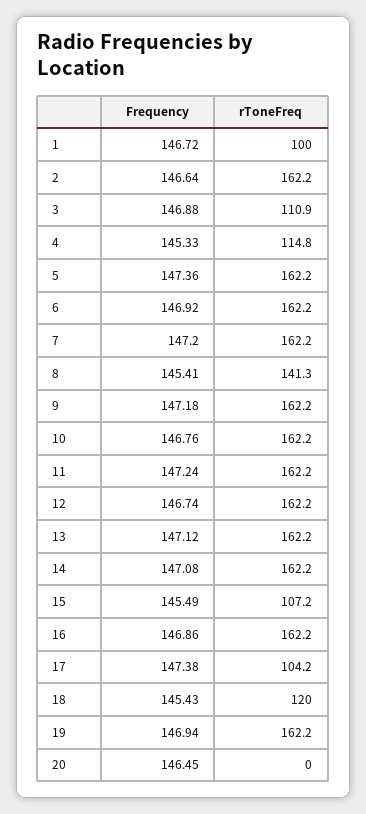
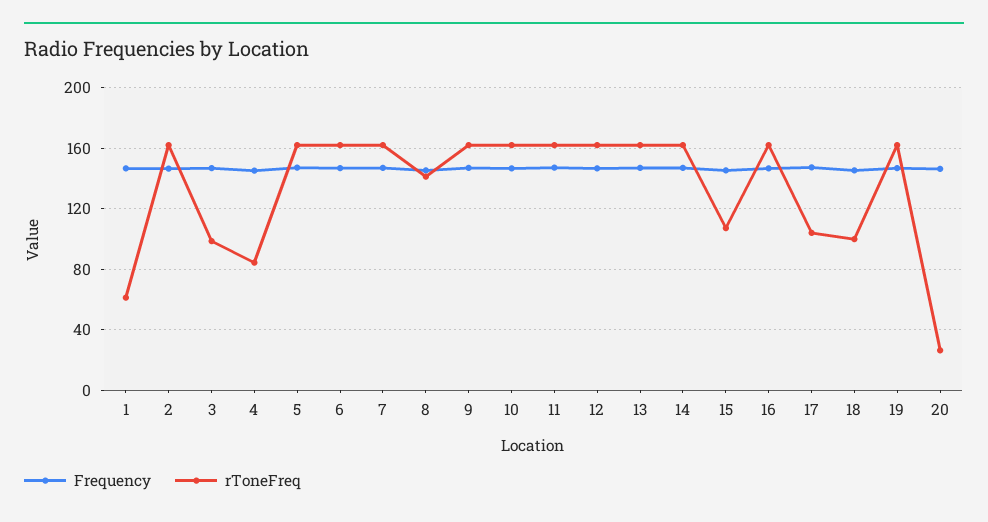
  {
    "Frequency": {
      "1": 146.72,
      "2": 146.64,
      "3": 146.88,
      "4": 145.33,
      "5": 147.36,
      "6": 146.92,
      "7": 147.2,
      "8": 145.41,
      "9": 147.18,
      "10": 146.76,
      "11": 147.24,
      "12": 146.74,
      "13": 147.12,
      "14": 147.08,
      "15": 145.49,
      "16": 146.86,
      "17": 147.38,
      "18": 145.43,
      "19": 146.94,
      "20": 146.45
    },
    "rToneFreq": {
-     "1": 100,
+     "1": 60,
      "2": 162.2,
-     "3": 110.9,
+     "3": 100,
-     "4": 114.8,
+     "4": 85,
      "5": 162.2,
      "6": 162.2,
      "7": 162.2,
      "8": 141.3,
      "9": 162.2,
      "10": 162.2,
      "11": 162.2,
      "12": 162.2,
      "13": 162.2,
      "14": 162.2,
      "15": 107.2,
      "16": 162.2,
      "17": 104.2,
-     "18": 120,
+     "18": 100,
      "19": 162.2,
-     "20": 0
+     "20": 25
    }
  }

